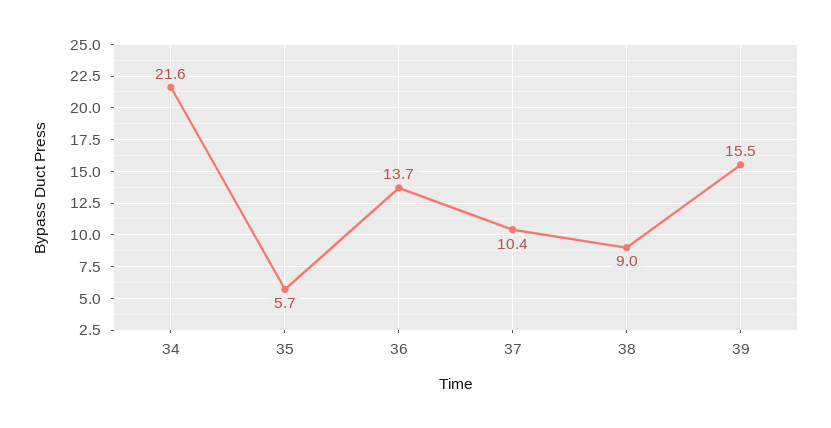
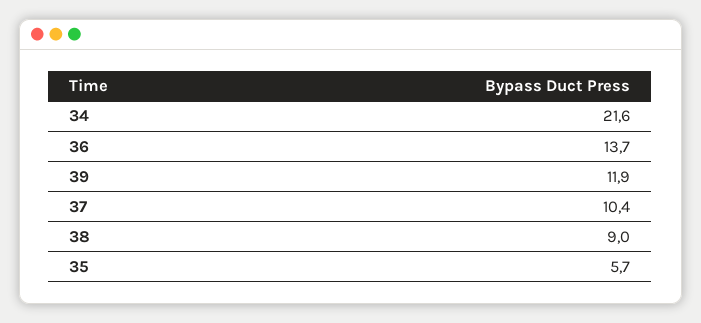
  {
    "34": 21.6,
    "35": 5.7,
    "36": 13.7,
    "37": 10.4,
    "38": 9,
-   "39": 15.5
+   "39": 11.9
  }

